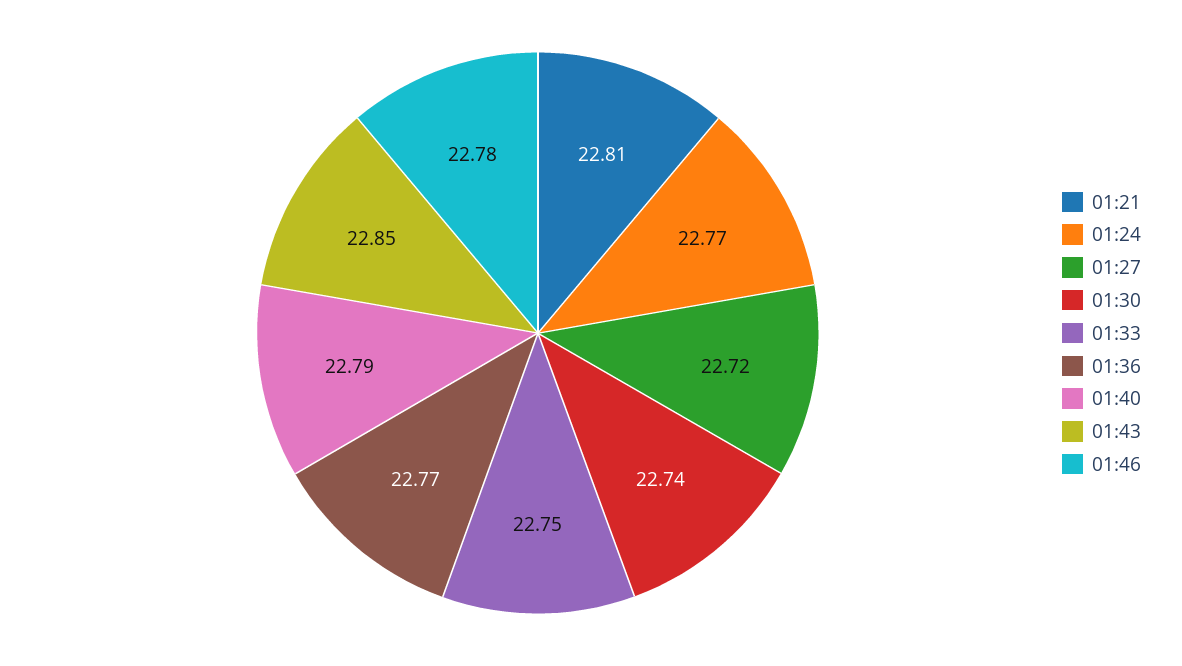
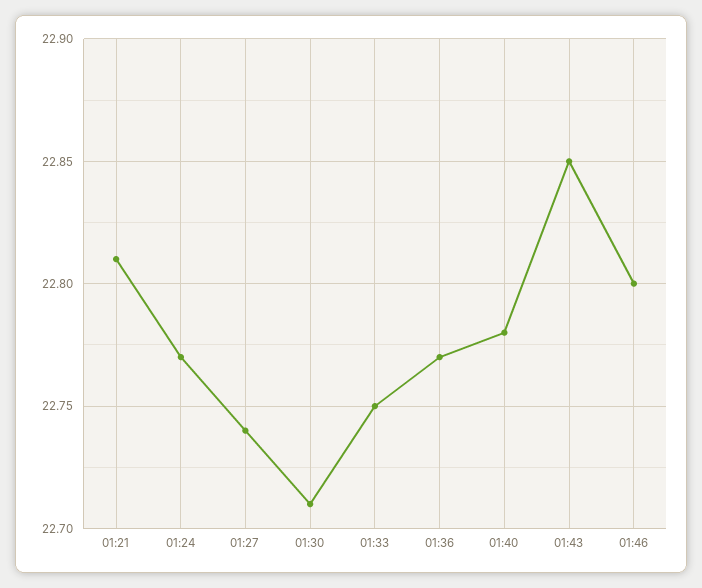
  {
    "01:21": 22.81,
    "01:24": 22.77,
-   "01:27": 22.72,
+   "01:27": 22.74,
-   "01:30": 22.74,
+   "01:30": 22.71,
    "01:33": 22.75,
    "01:36": 22.77,
-   "01:40": 22.79,
+   "01:40": 22.78,
    "01:43": 22.85,
-   "01:46": 22.78
+   "01:46": 22.8
  }

